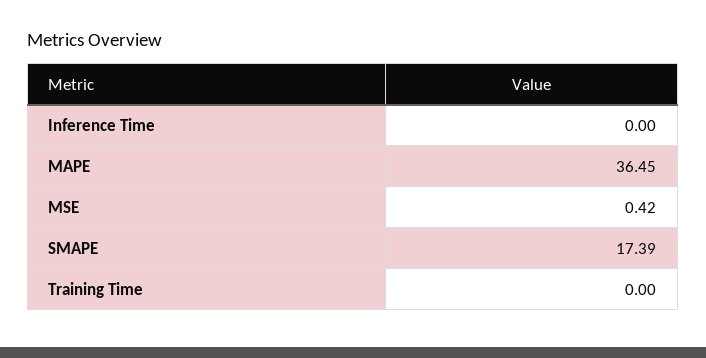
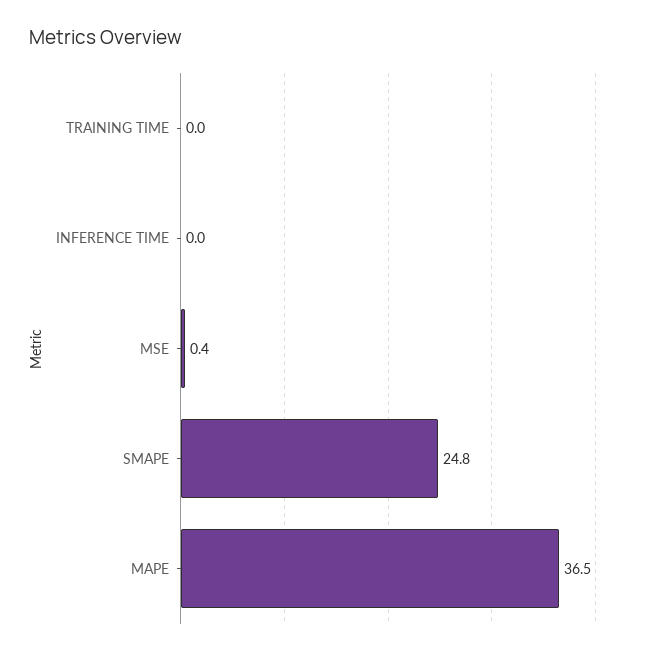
  {
    "Inference Time": 0,
    "MAPE": 36.45,
    "MSE": 0.42,
-   "SMAPE": 17.39,
+   "SMAPE": 24.8,
    "Training Time": 0
  }

